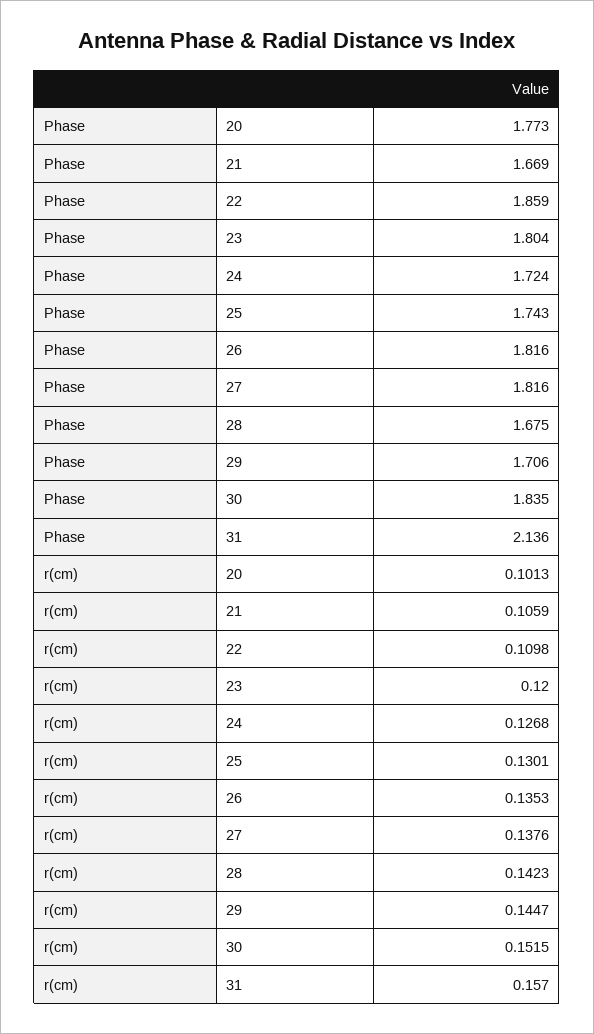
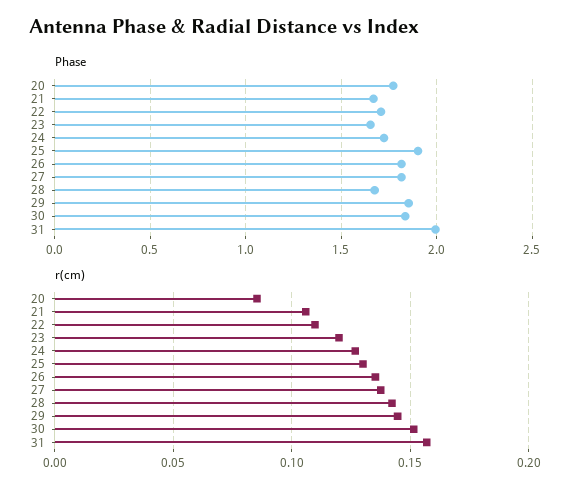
  {
    "Phase": {
      "20": 1.773,
      "21": 1.669,
-     "22": 1.859,
+     "22": 1.7,
-     "23": 1.804,
+     "23": 1.65,
      "24": 1.724,
-     "25": 1.743,
+     "25": 1.9,
      "26": 1.816,
      "27": 1.816,
      "28": 1.675,
-     "29": 1.706,
+     "29": 1.85,
      "30": 1.835,
-     "31": 2.136
+     "31": 2
    },
    "r(cm)": {
-     "20": 0.1013,
+     "20": 0.085,
      "21": 0.1059,
      "22": 0.1098,
      "23": 0.12,
      "24": 0.1268,
      "25": 0.1301,
      "26": 0.1353,
      "27": 0.1376,
      "28": 0.1423,
      "29": 0.1447,
      "30": 0.1515,
      "31": 0.157
    }
  }

